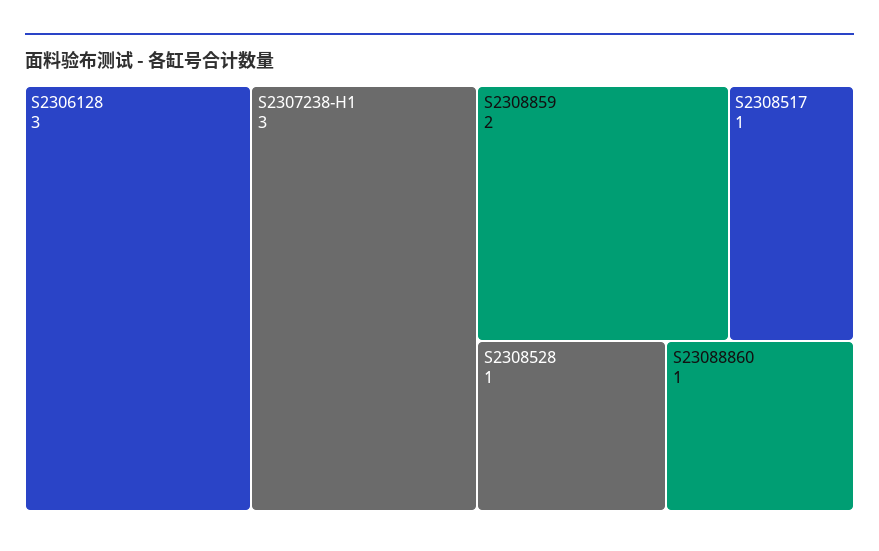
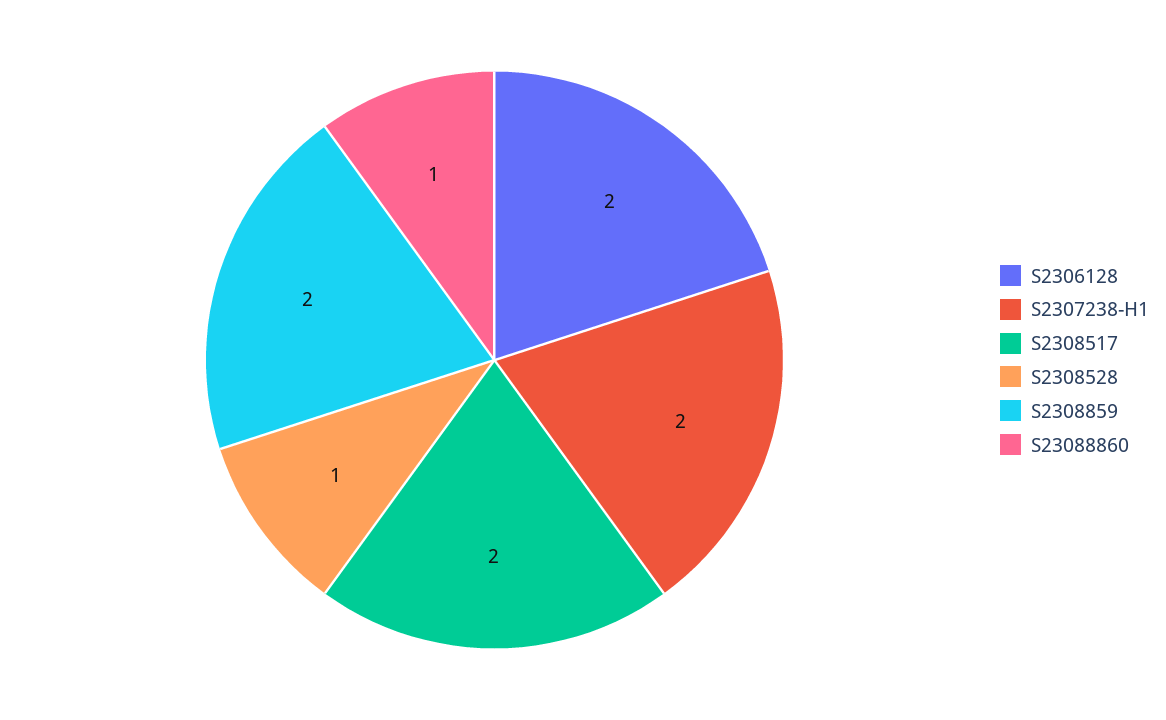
  {
-   "S2306128": 3,
+   "S2306128": 2,
-   "S2307238-H1": 3,
+   "S2307238-H1": 2,
    "S2308859": 2,
-   "S2308517": 1,
+   "S2308517": 2,
    "S2308528": 1,
    "S23088860": 1
  }

